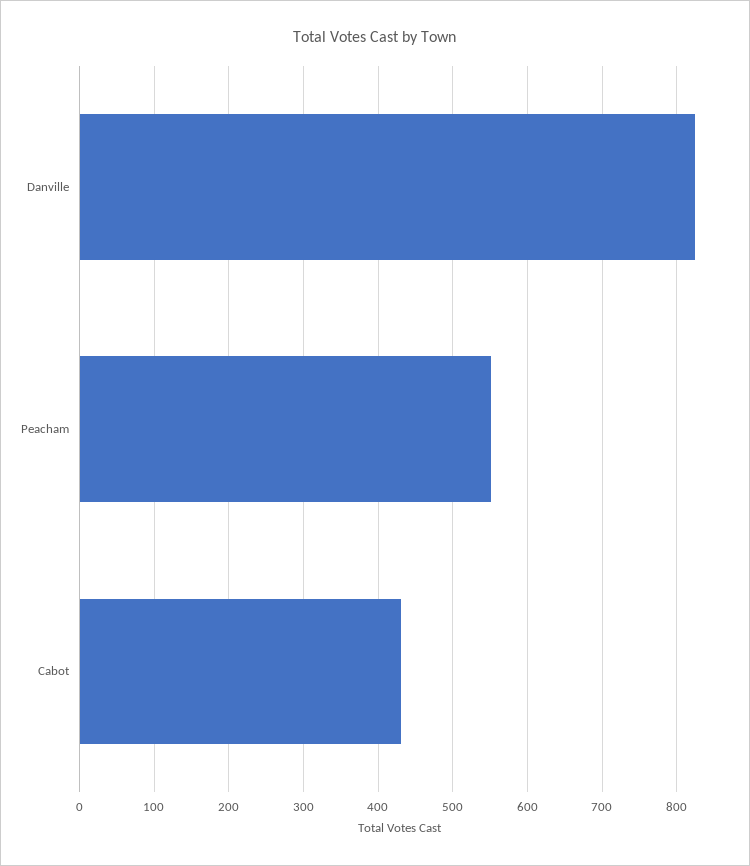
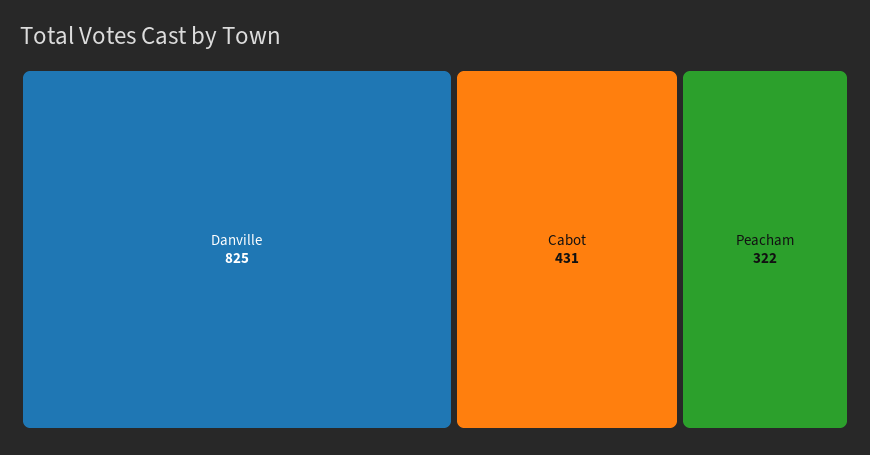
  {
    "Danville": 825,
-   "Peacham": 550,
+   "Peacham": 322,
    "Cabot": 431
  }

